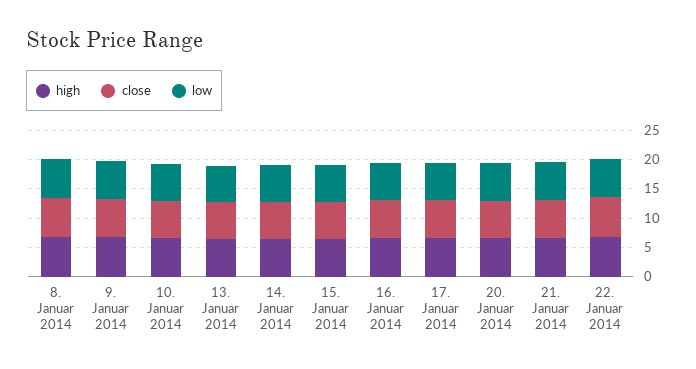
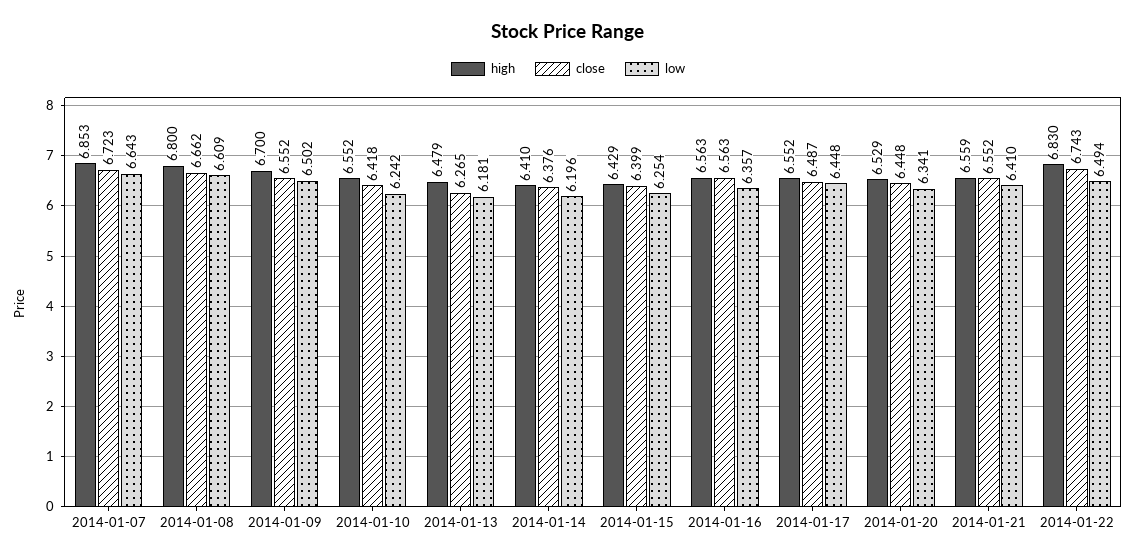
  {
    "high": {
      "8. Januar 2014": 6.8,
      "9. Januar 2014": 6.7,
      "10. Januar 2014": 6.552,
      "13. Januar 2014": 6.479,
      "14. Januar 2014": 6.41,
      "15. Januar 2014": 6.429,
      "16. Januar 2014": 6.563,
      "17. Januar 2014": 6.552,
      "20. Januar 2014": 6.529,
      "21. Januar 2014": 6.559,
-     "22. Januar 2014": 6.83
+     "22. Januar 2014": 6.83,
+     "2014-01-07": 6.853
    },
    "close": {
      "8. Januar 2014": 6.662,
      "9. Januar 2014": 6.552,
      "10. Januar 2014": 6.418,
      "13. Januar 2014": 6.265,
      "14. Januar 2014": 6.376,
      "15. Januar 2014": 6.399,
      "16. Januar 2014": 6.563,
      "17. Januar 2014": 6.487,
      "20. Januar 2014": 6.448,
      "21. Januar 2014": 6.552,
-     "22. Januar 2014": 6.743
+     "22. Januar 2014": 6.743,
+     "2014-01-07": 6.723
    },
    "low": {
      "8. Januar 2014": 6.609,
      "9. Januar 2014": 6.502,
      "10. Januar 2014": 6.242,
      "13. Januar 2014": 6.181,
      "14. Januar 2014": 6.196,
      "15. Januar 2014": 6.254,
      "16. Januar 2014": 6.357,
      "17. Januar 2014": 6.448,
      "20. Januar 2014": 6.341,
      "21. Januar 2014": 6.41,
-     "22. Januar 2014": 6.494
+     "22. Januar 2014": 6.494,
+     "2014-01-07": 6.643
    }
  }

